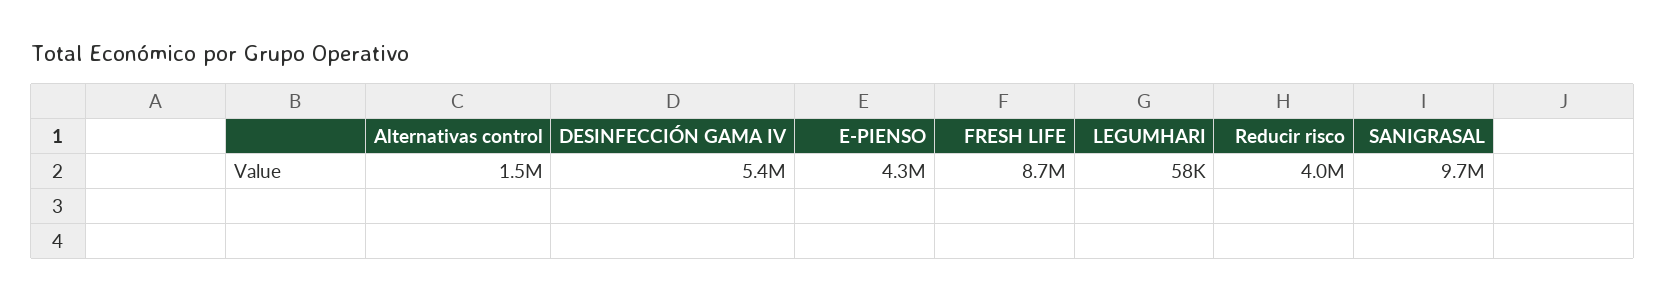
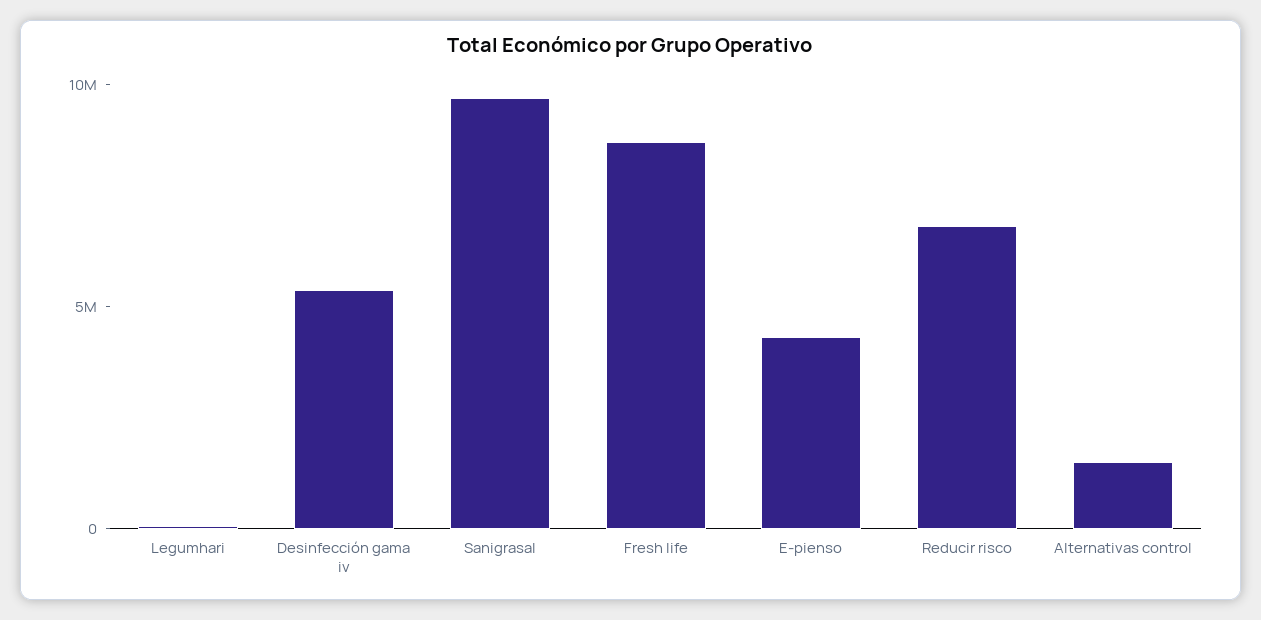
  {
    "Alternativas control": 1500000,
    "DESINFECCIÓN GAMA IV": 5400000,
    "E-PIENSO": 4300000,
    "FRESH LIFE": 8700000,
    "LEGUMHARI": 58000,
-   "Reducir risco": 4000000,
+   "Reducir risco": 7000000,
    "SANIGRASAL": 9700000
  }

